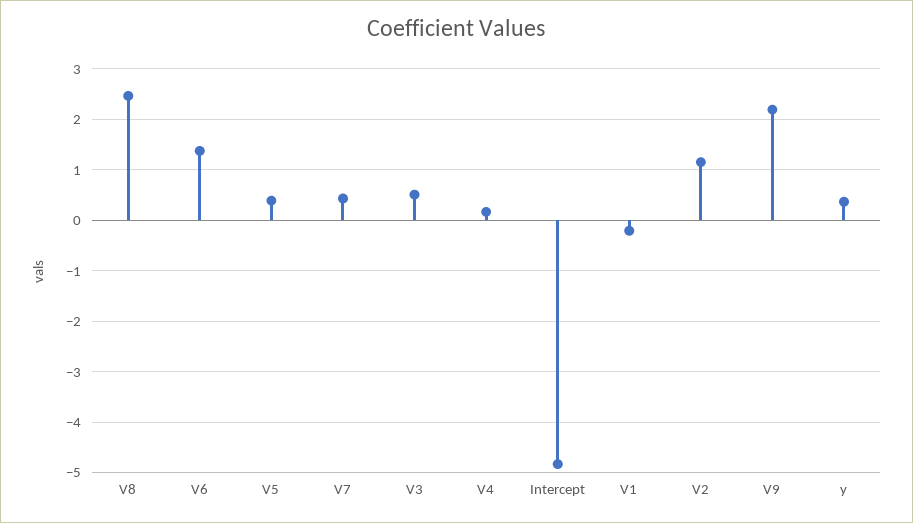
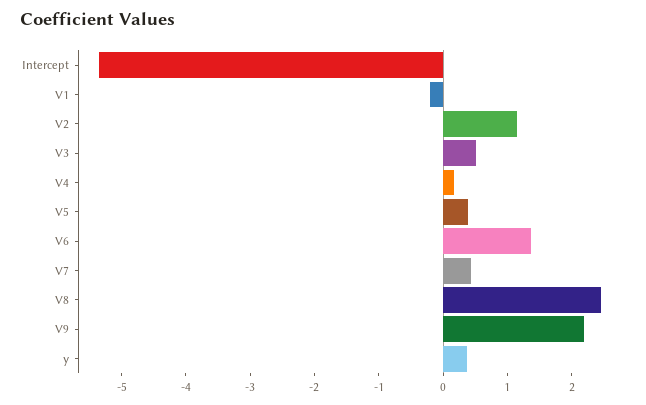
  {
    "V8": 2.4,
    "V6": 1.4,
    "V5": 0.4,
    "V7": 0.4,
    "V3": 0.6,
    "V4": 0.2,
-   "Intercept": -4.8,
+   "Intercept": -5.4,
    "V1": -0.2,
    "V2": 1.2,
    "V9": 2.2,
    "y": 0.4
  }

